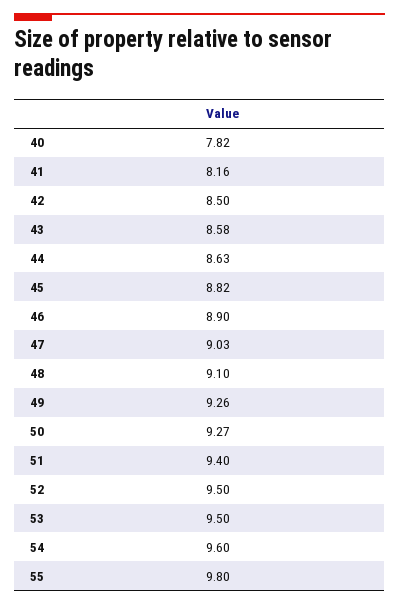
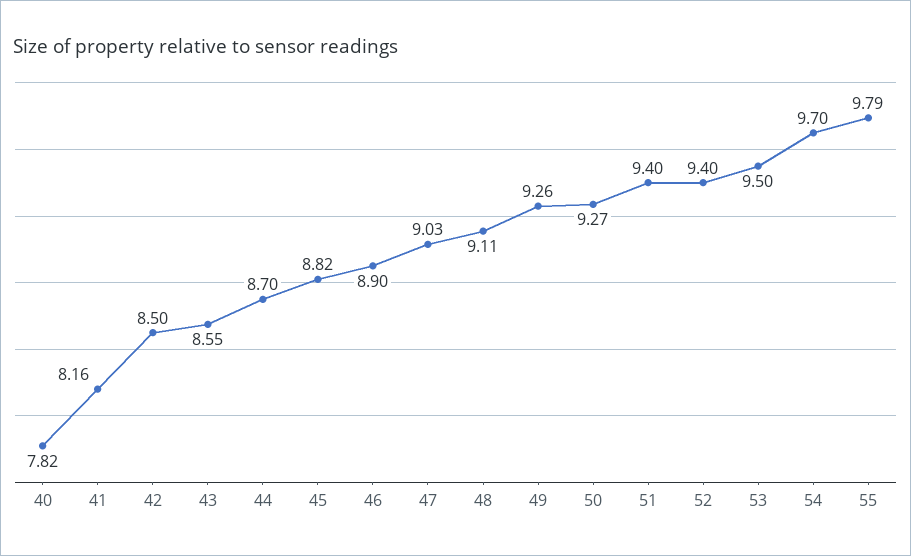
  {
    "40": 7.82,
    "41": 8.16,
    "42": 8.5,
-   "43": 8.58,
+   "43": 8.55,
-   "44": 8.63,
+   "44": 8.7,
    "45": 8.82,
    "46": 8.9,
    "47": 9.03,
-   "48": 9.1,
+   "48": 9.11,
    "49": 9.26,
    "50": 9.27,
    "51": 9.4,
-   "52": 9.5,
+   "52": 9.4,
    "53": 9.5,
-   "54": 9.6,
+   "54": 9.7,
-   "55": 9.8
+   "55": 9.79
  }

